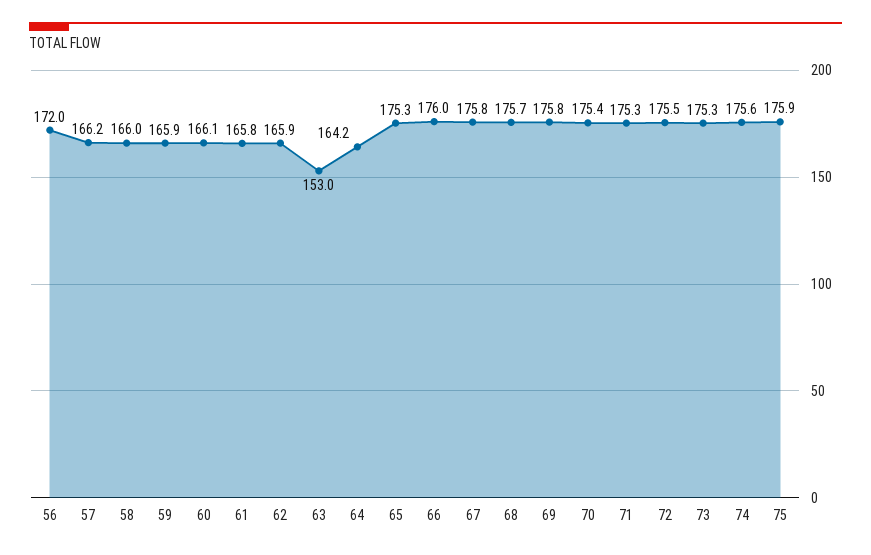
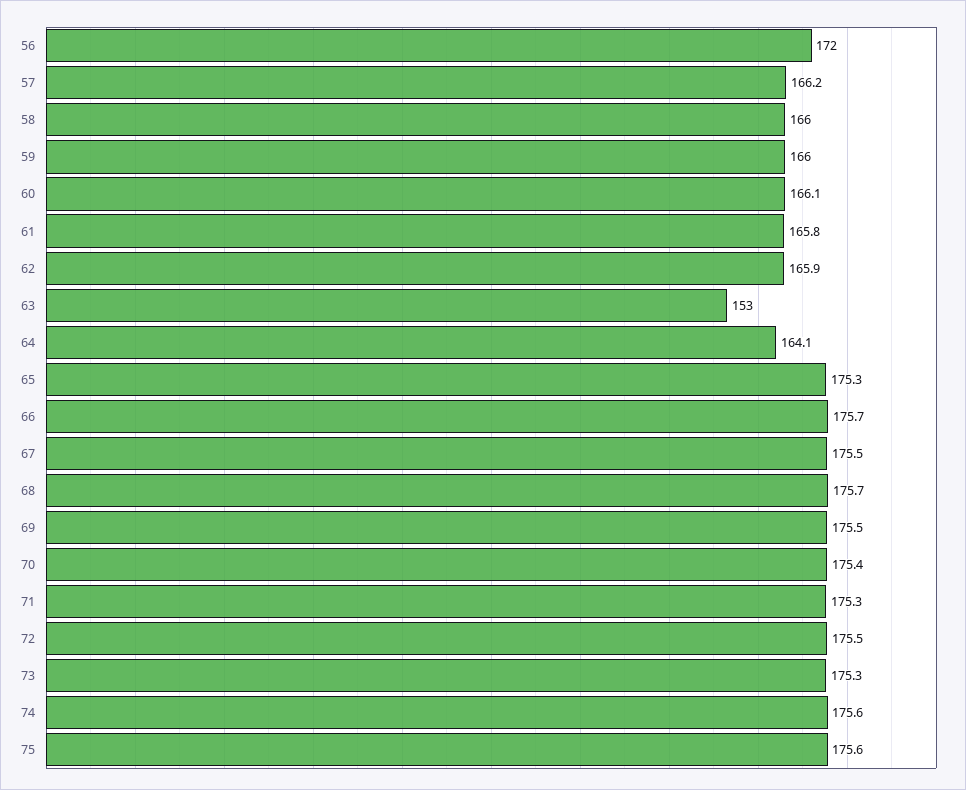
  {
    "56": 172,
    "57": 166.2,
    "58": 166,
-   "59": 165.9,
+   "59": 166,
    "60": 166.1,
    "61": 165.8,
    "62": 165.9,
    "63": 153,
-   "64": 164.2,
+   "64": 164.1,
    "65": 175.3,
-   "66": 176,
+   "66": 175.7,
-   "67": 175.8,
+   "67": 175.5,
    "68": 175.7,
-   "69": 175.8,
+   "69": 175.5,
    "70": 175.4,
    "71": 175.3,
    "72": 175.5,
    "73": 175.3,
    "74": 175.6,
-   "75": 175.9
+   "75": 175.6
  }

